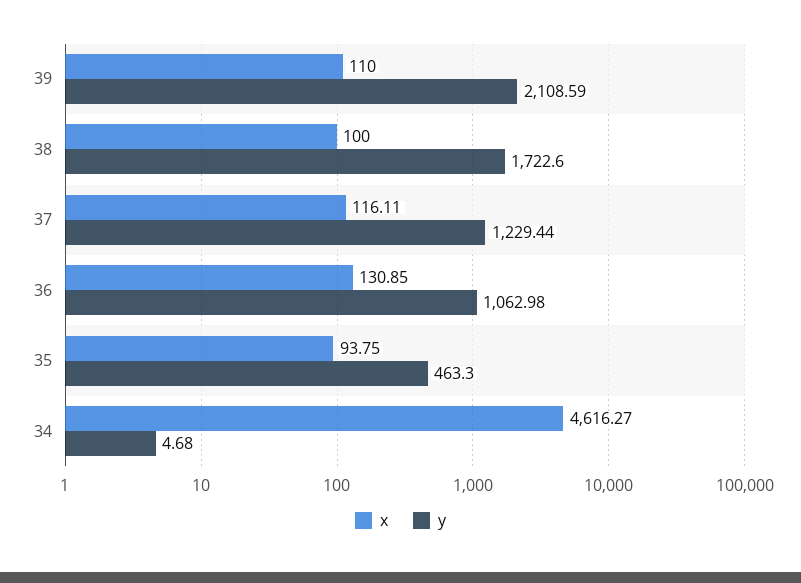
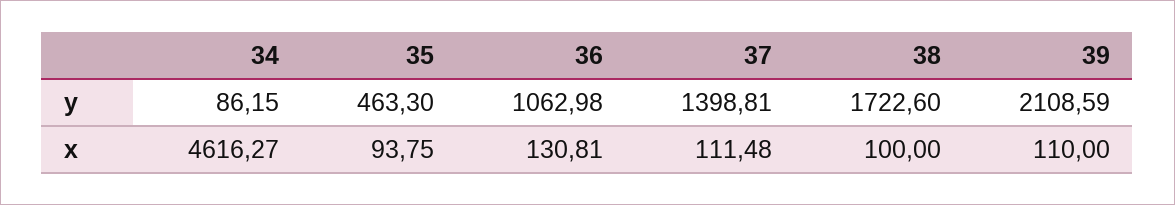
  {
    "x": {
      "39": 110,
      "38": 100,
-     "37": 116.11,
+     "37": 111.48,
-     "36": 130.85,
+     "36": 130.81,
      "35": 93.75,
      "34": 4616.27
    },
    "y": {
      "39": 2108.59,
      "38": 1722.6,
-     "37": 1229.44,
+     "37": 1398.81,
      "36": 1062.98,
      "35": 463.3,
-     "34": 4.68
+     "34": 86.15
    }
  }

